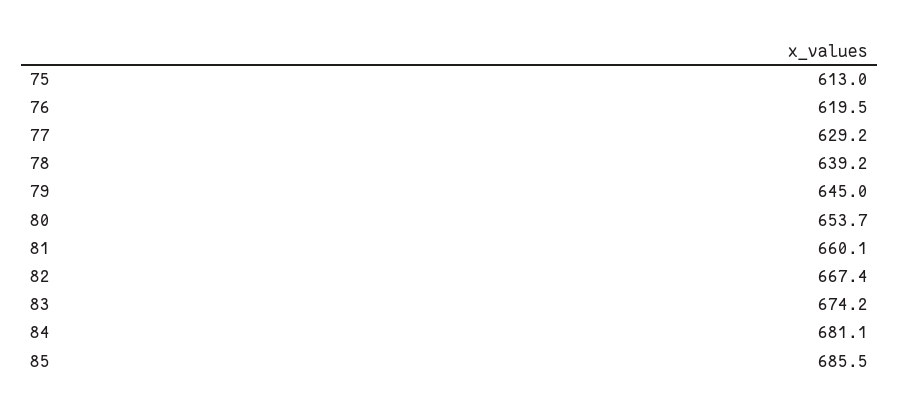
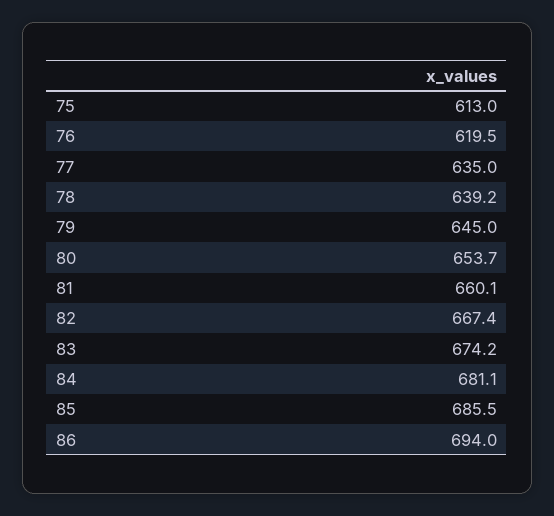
  {
    "75": 613,
    "76": 619.5,
-   "77": 629.2,
+   "77": 635,
    "78": 639.2,
    "79": 645,
    "80": 653.7,
    "81": 660.1,
    "82": 667.4,
    "83": 674.2,
    "84": 681.1,
-   "85": 685.5
+   "85": 685.5,
+   "86": 694
  }

